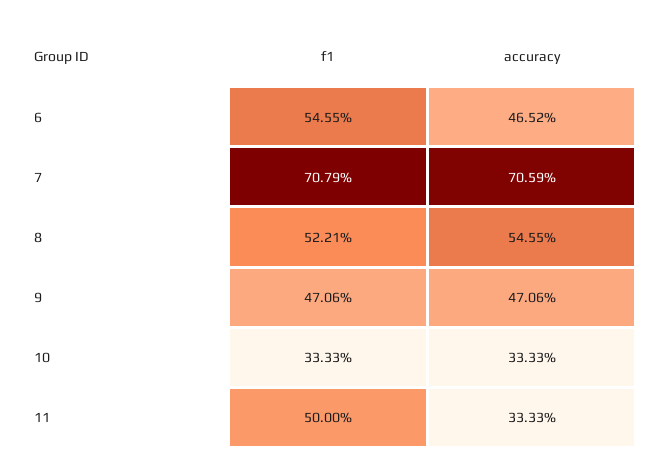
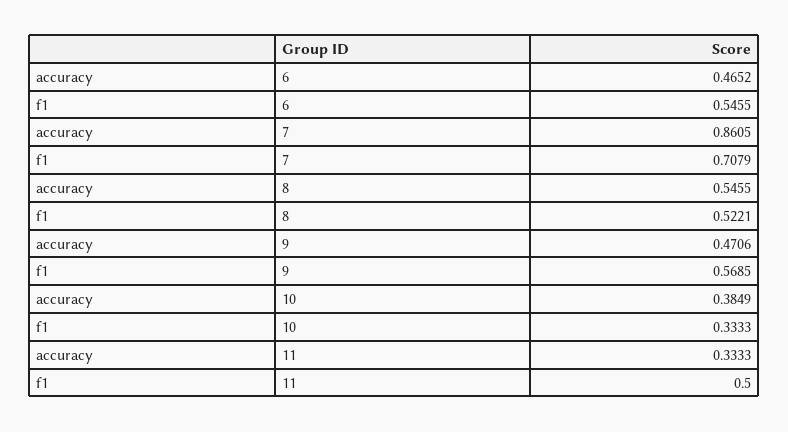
  {
    "f1": {
      "6": 0.5455,
      "7": 0.7079,
      "8": 0.5221,
-     "9": 0.4706,
+     "9": 0.5685,
      "10": 0.3333,
      "11": 0.5
    },
    "accuracy": {
      "6": 0.4652,
-     "7": 0.7059,
+     "7": 0.8605,
      "8": 0.5455,
      "9": 0.4706,
-     "10": 0.3333,
+     "10": 0.3849,
      "11": 0.3333
    }
  }

